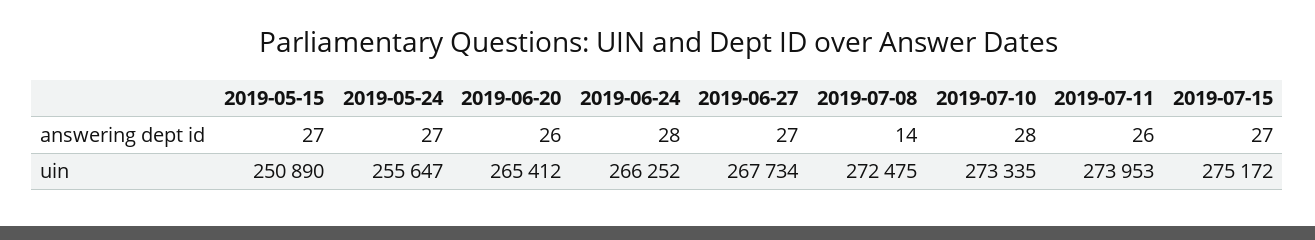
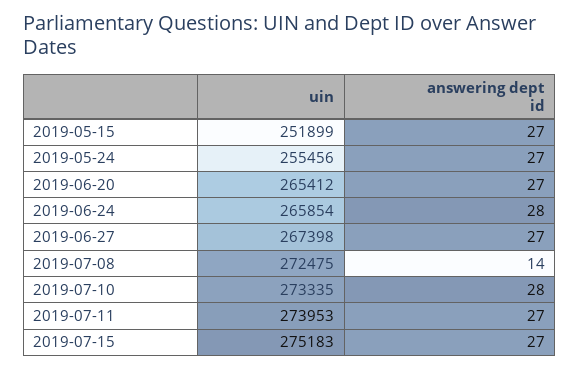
  {
    "2019-05-15": {
      "answering dept id": 27,
-     "uin": 250890
+     "uin": 251899
    },
    "2019-05-24": {
      "answering dept id": 27,
-     "uin": 255647
+     "uin": 255456
    },
    "2019-06-20": {
-     "answering dept id": 26,
+     "answering dept id": 27,
      "uin": 265412
    },
    "2019-06-24": {
      "answering dept id": 28,
-     "uin": 266252
+     "uin": 265854
    },
    "2019-06-27": {
      "answering dept id": 27,
-     "uin": 267734
+     "uin": 267398
    },
    "2019-07-08": {
      "answering dept id": 14,
      "uin": 272475
    },
    "2019-07-10": {
      "answering dept id": 28,
      "uin": 273335
    },
    "2019-07-11": {
-     "answering dept id": 26,
+     "answering dept id": 27,
      "uin": 273953
    },
    "2019-07-15": {
      "answering dept id": 27,
-     "uin": 275172
+     "uin": 275183
    }
  }

